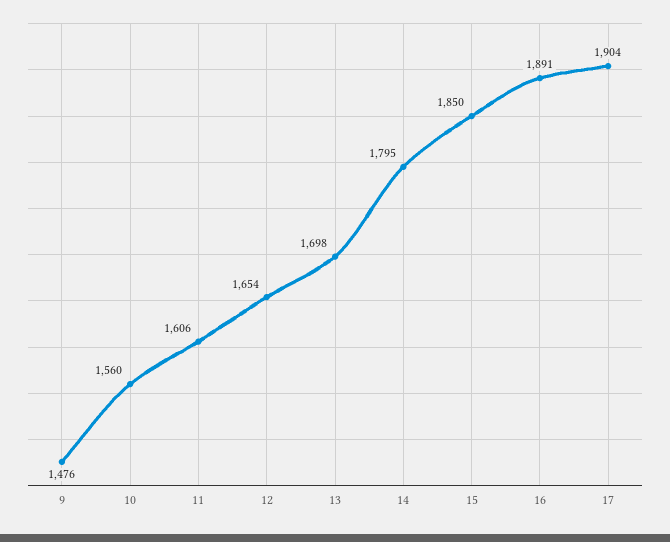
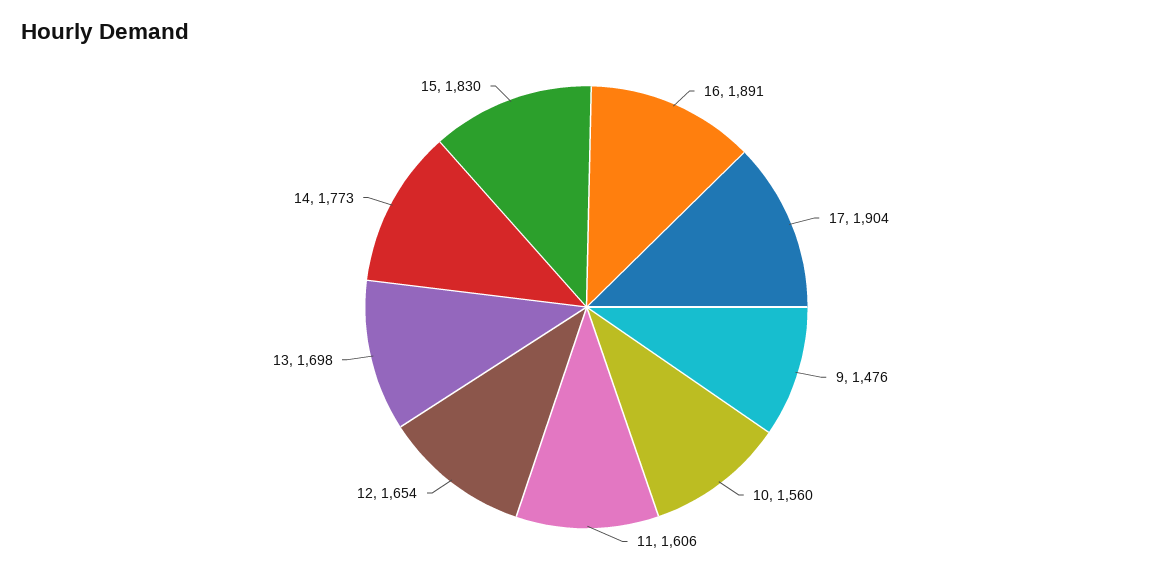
  {
    "9": 1476,
    "10": 1560,
    "11": 1606,
    "12": 1654,
    "13": 1698,
-   "14": 1795,
+   "14": 1773,
-   "15": 1850,
+   "15": 1830,
    "16": 1891,
    "17": 1904
  }

